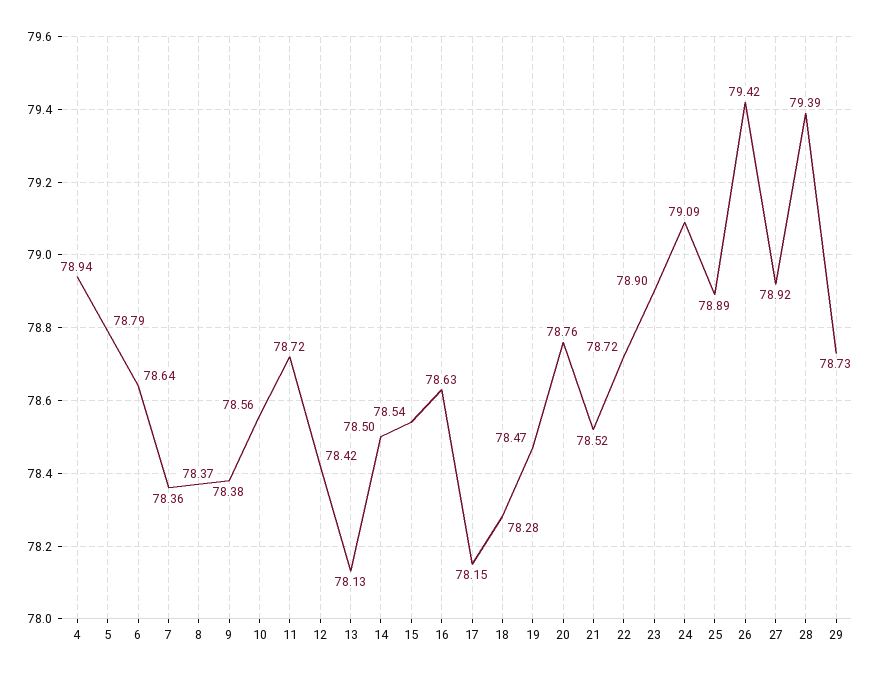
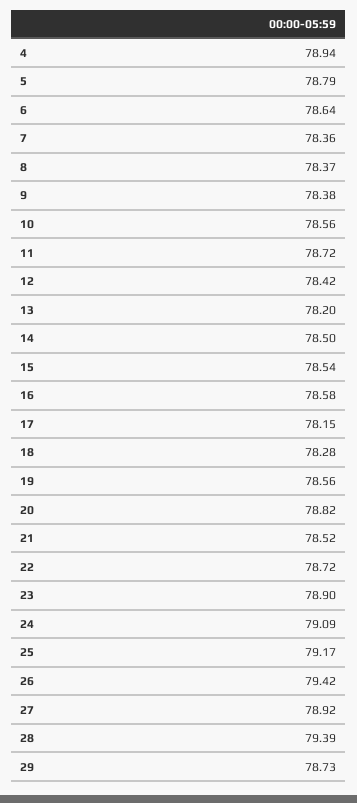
  {
    "4": 78.94,
    "5": 78.79,
    "6": 78.64,
    "7": 78.36,
    "8": 78.37,
    "9": 78.38,
    "10": 78.56,
    "11": 78.72,
    "12": 78.42,
-   "13": 78.13,
+   "13": 78.2,
    "14": 78.5,
    "15": 78.54,
-   "16": 78.63,
+   "16": 78.58,
    "17": 78.15,
    "18": 78.28,
-   "19": 78.47,
+   "19": 78.56,
-   "20": 78.76,
+   "20": 78.82,
    "21": 78.52,
    "22": 78.72,
    "23": 78.9,
    "24": 79.09,
-   "25": 78.89,
+   "25": 79.17,
    "26": 79.42,
    "27": 78.92,
    "28": 79.39,
    "29": 78.73
  }

